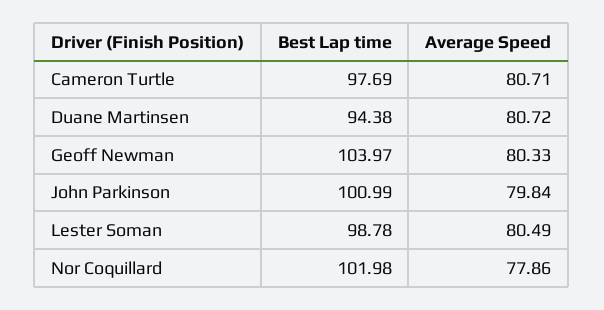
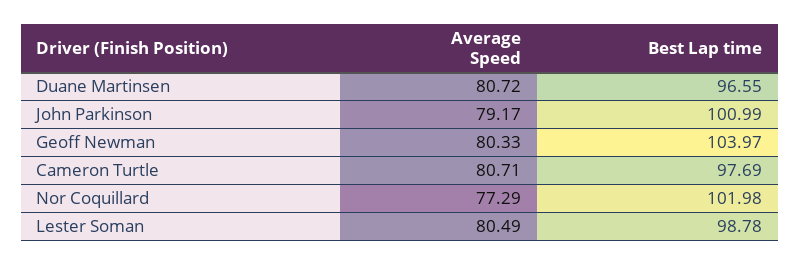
  {
    "Best Lap time": {
      "Cameron Turtle": 97.69,
-     "Duane Martinsen": 94.38,
+     "Duane Martinsen": 96.55,
      "Geoff Newman": 103.97,
      "John Parkinson": 100.99,
      "Lester Soman": 98.78,
      "Nor Coquillard": 101.98
    },
    "Average Speed": {
      "Cameron Turtle": 80.71,
      "Duane Martinsen": 80.72,
      "Geoff Newman": 80.33,
-     "John Parkinson": 79.84,
+     "John Parkinson": 79.17,
      "Lester Soman": 80.49,
-     "Nor Coquillard": 77.86
+     "Nor Coquillard": 77.29
    }
  }

